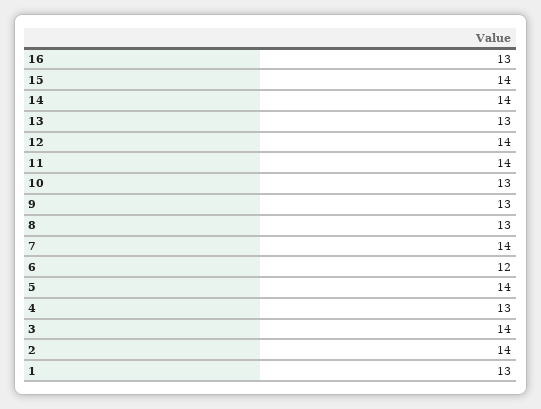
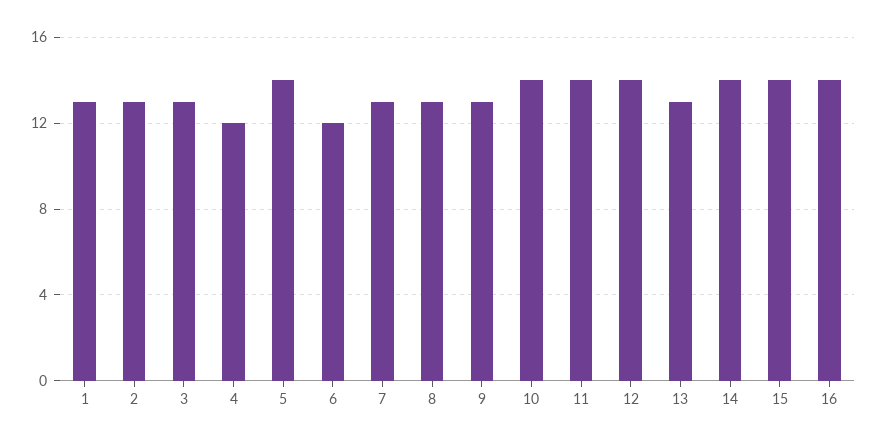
  {
-   "16": 13,
+   "16": 14,
    "15": 14,
    "14": 14,
    "13": 13,
    "12": 14,
    "11": 14,
-   "10": 13,
+   "10": 14,
    "9": 13,
    "8": 13,
-   "7": 14,
+   "7": 13,
    "6": 12,
    "5": 14,
-   "4": 13,
+   "4": 12,
-   "3": 14,
+   "3": 13,
-   "2": 14,
+   "2": 13,
    "1": 13
  }

